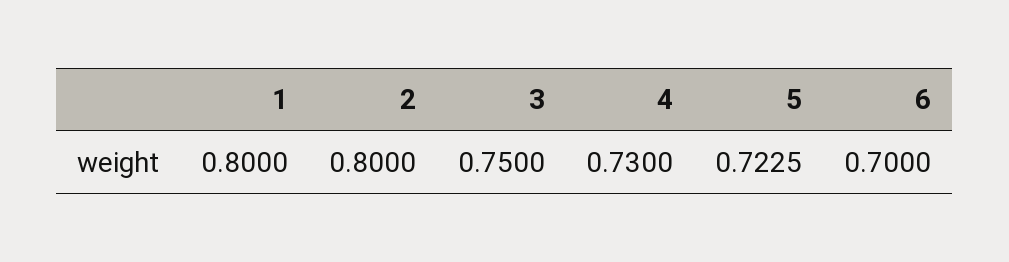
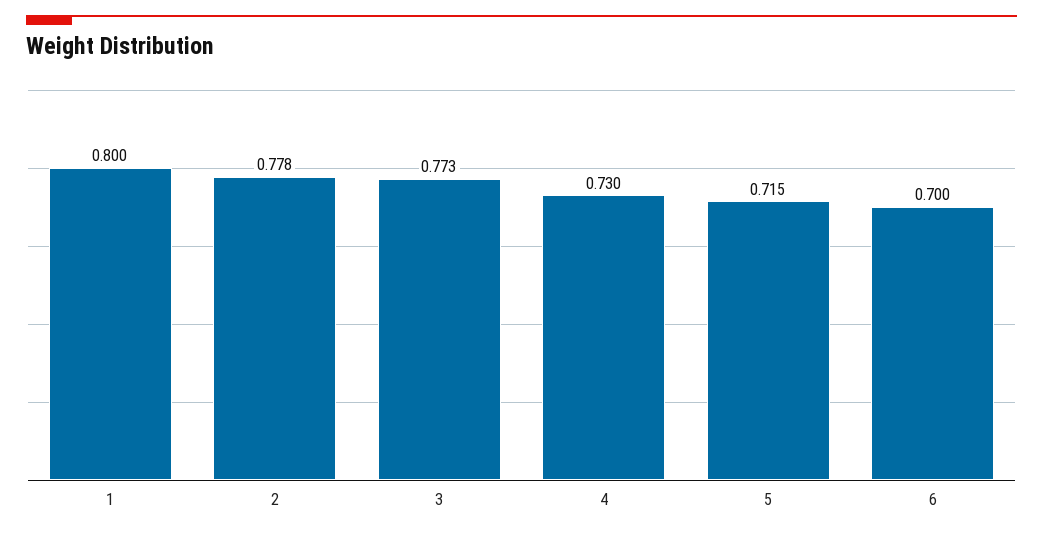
  {
    "1": 0.8,
-   "2": 0.8,
+   "2": 0.778,
-   "3": 0.75,
+   "3": 0.773,
    "4": 0.73,
-   "5": 0.7225,
+   "5": 0.715,
    "6": 0.7
  }

